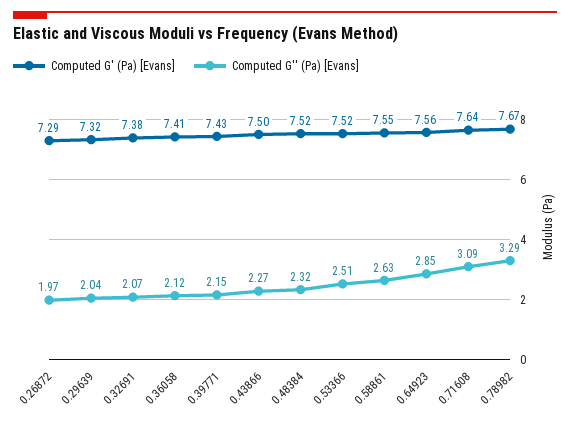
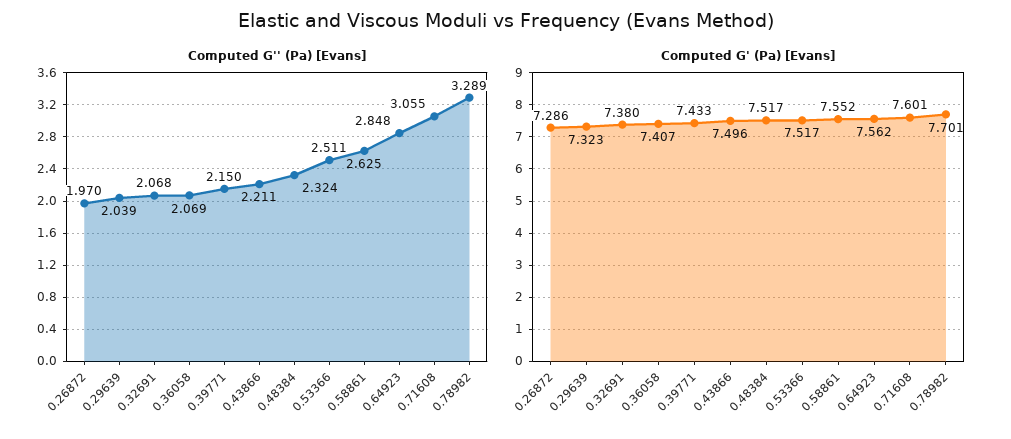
  {
    "Computed G' (Pa) [Evans]": {
      "0.26872": 7.286,
      "0.29639": 7.323,
      "0.32691": 7.38,
      "0.36058": 7.407,
      "0.39771": 7.433,
      "0.43866": 7.496,
      "0.48384": 7.517,
      "0.53366": 7.517,
      "0.58861": 7.552,
      "0.64923": 7.562,
-     "0.71608": 7.64,
+     "0.71608": 7.601,
-     "0.78982": 7.67
+     "0.78982": 7.701
    },
    "Computed G'' (Pa) [Evans]": {
      "0.26872": 1.97,
      "0.29639": 2.039,
      "0.32691": 2.068,
-     "0.36058": 2.12,
+     "0.36058": 2.069,
      "0.39771": 2.15,
-     "0.43866": 2.27,
+     "0.43866": 2.211,
      "0.48384": 2.324,
      "0.53366": 2.511,
      "0.58861": 2.625,
      "0.64923": 2.848,
-     "0.71608": 3.09,
+     "0.71608": 3.055,
      "0.78982": 3.289
    }
  }

